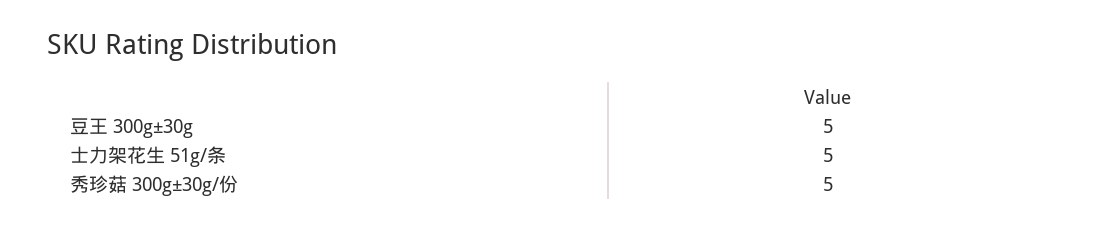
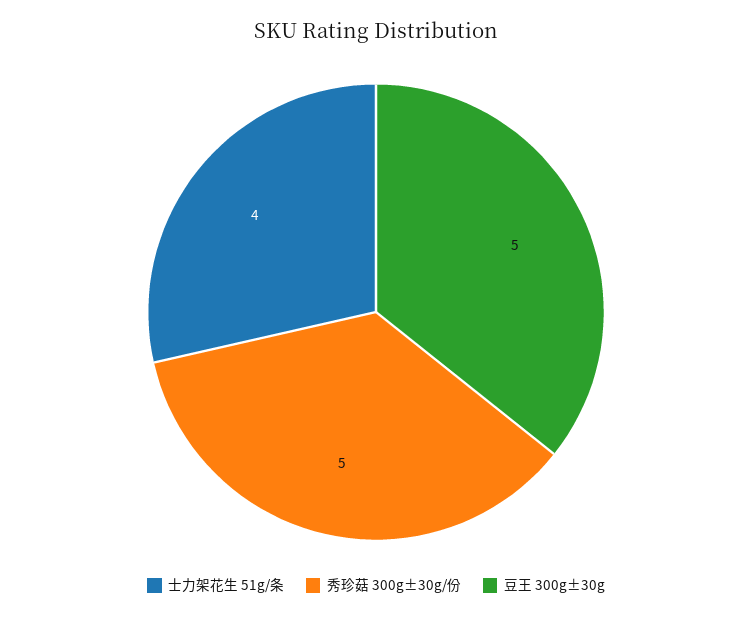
  {
    "豆王 300g±30g": 5,
-   "士力架花生 51g/条": 5,
+   "士力架花生 51g/条": 4,
    "秀珍菇 300g±30g/份": 5
  }

